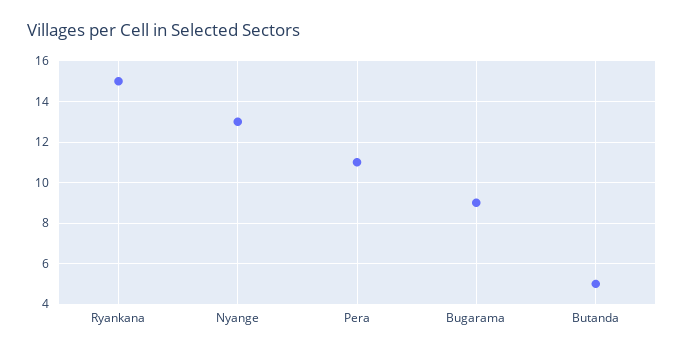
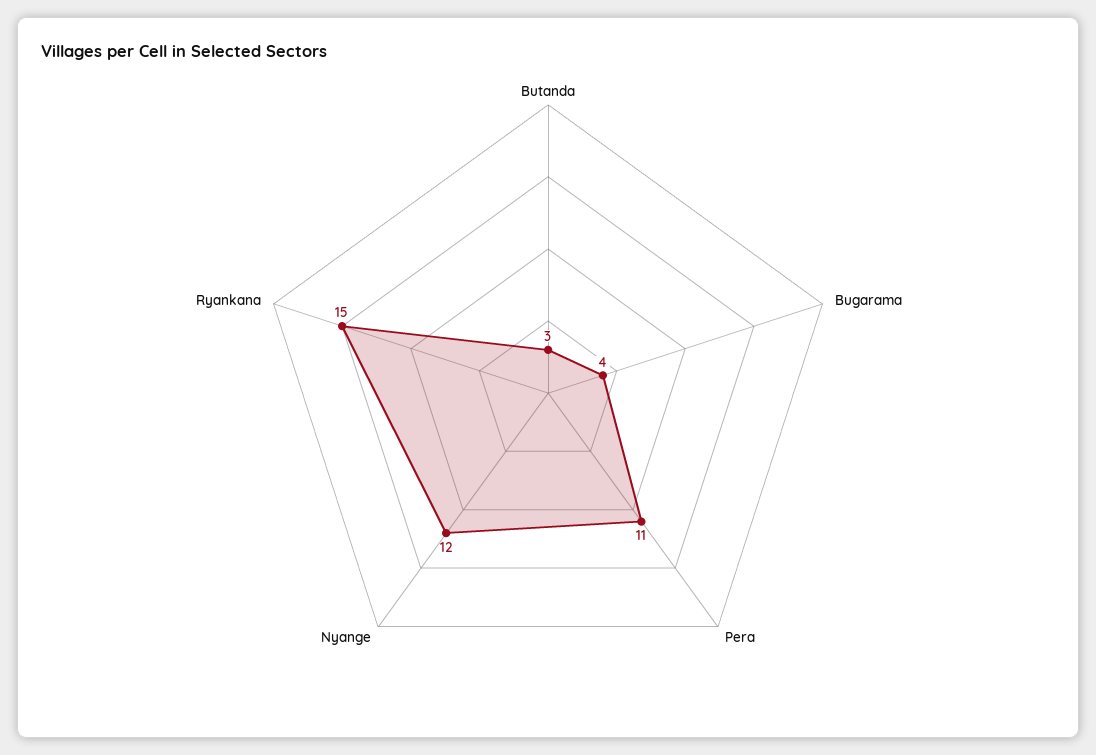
  {
    "Ryankana": 15,
-   "Nyange": 13,
+   "Nyange": 12,
    "Pera": 11,
-   "Bugarama": 9,
+   "Bugarama": 4,
-   "Butanda": 5
+   "Butanda": 3
  }

